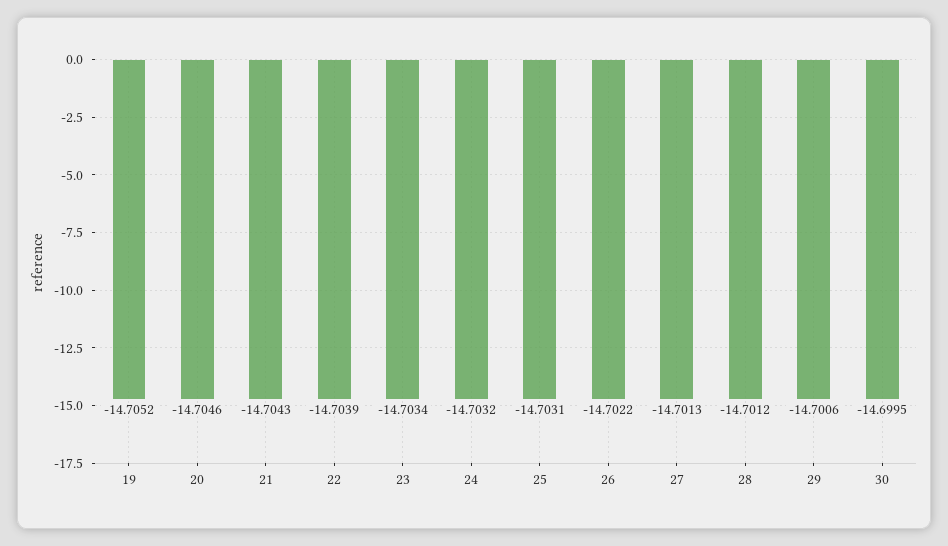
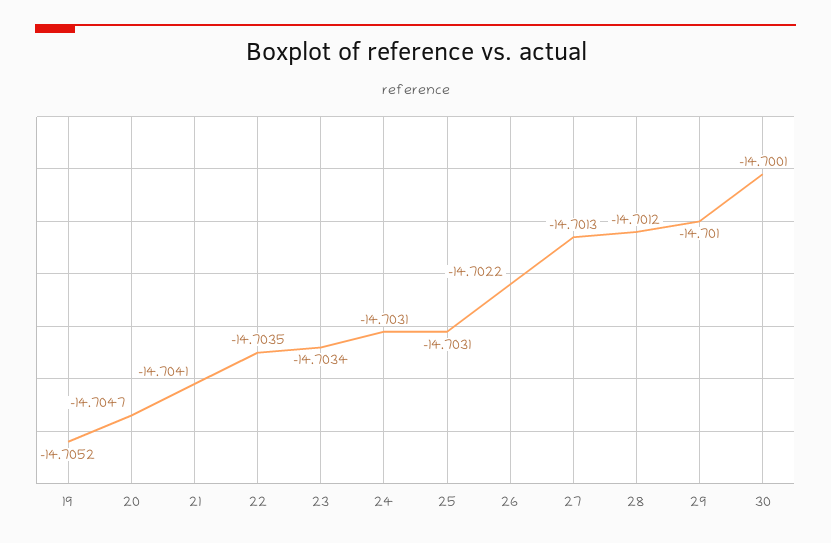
  {
    "19": -14.7052,
-   "20": -14.7046,
+   "20": -14.7047,
-   "21": -14.7043,
+   "21": -14.7041,
-   "22": -14.7039,
+   "22": -14.7035,
    "23": -14.7034,
-   "24": -14.7032,
+   "24": -14.7031,
    "25": -14.7031,
    "26": -14.7022,
    "27": -14.7013,
    "28": -14.7012,
-   "29": -14.7006,
+   "29": -14.701,
-   "30": -14.6995
+   "30": -14.7001
  }

